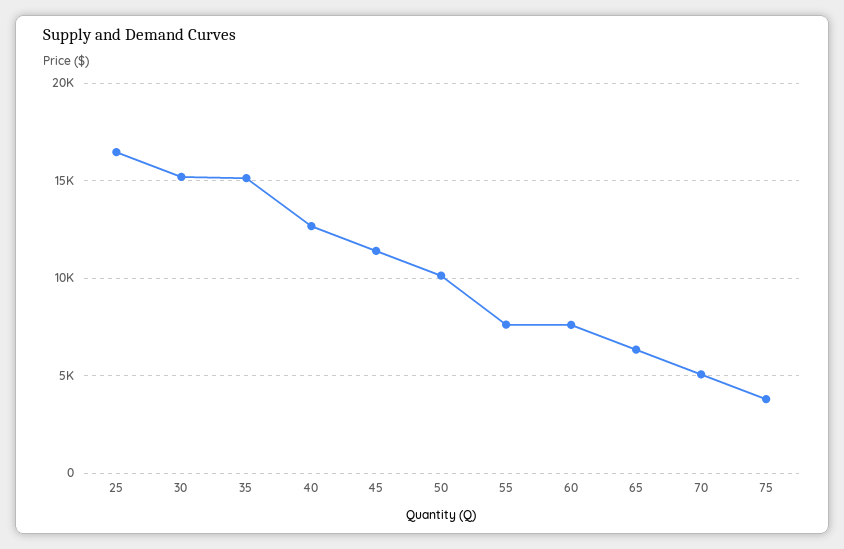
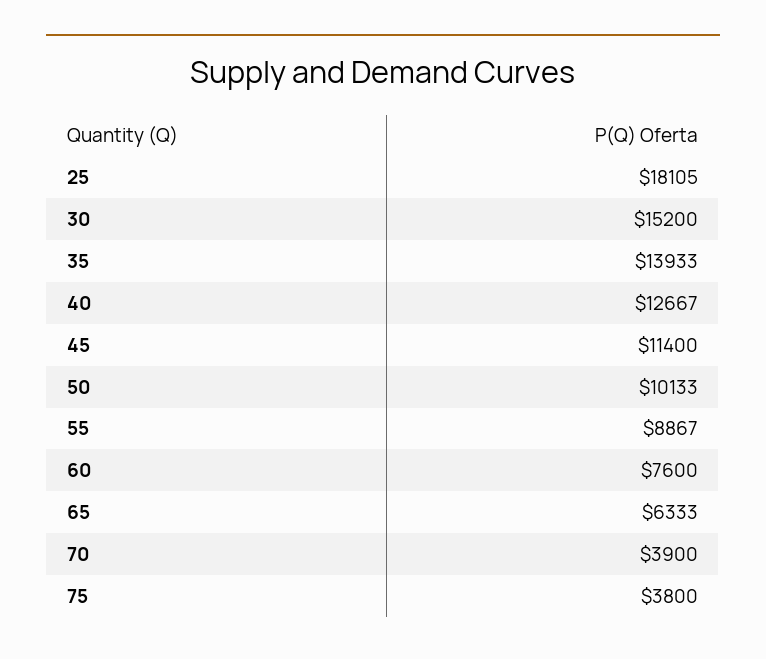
  {
-   "25": 16500,
+   "25": 18105,
    "30": 15200,
-   "35": 15000,
+   "35": 13933,
    "40": 12667,
    "45": 11400,
    "50": 10133,
-   "55": 7500,
+   "55": 8867,
    "60": 7600,
    "65": 6333,
-   "70": 5000,
+   "70": 3900,
    "75": 3800
  }

